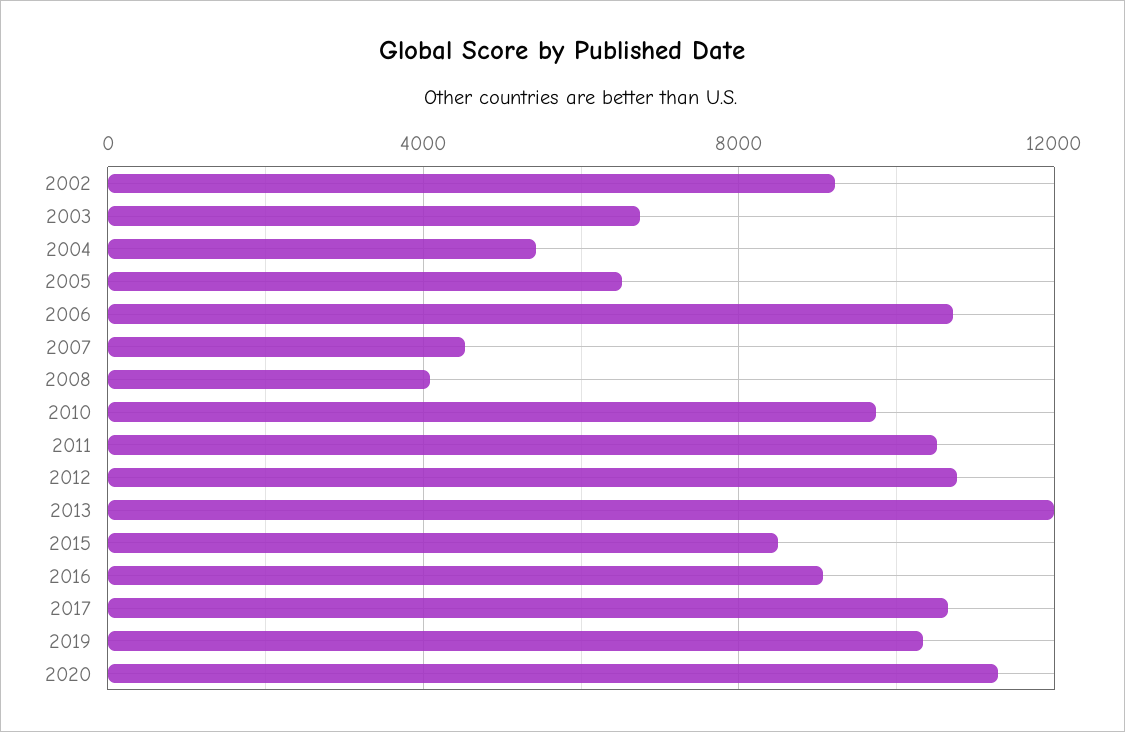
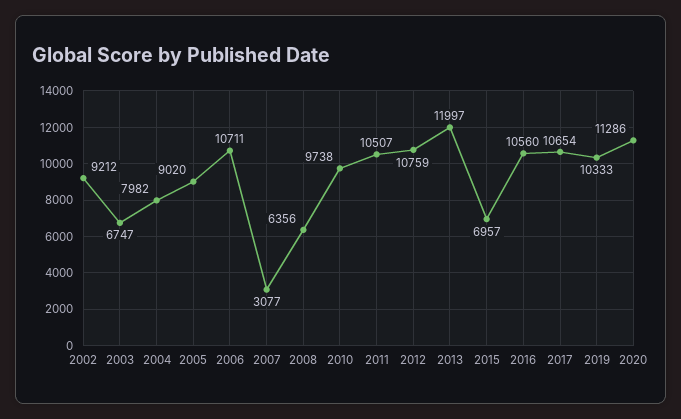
  {
    "2002": 9212,
    "2003": 6747,
-   "2004": 5500,
+   "2004": 7982,
-   "2005": 6500,
+   "2005": 9020,
    "2006": 10711,
-   "2007": 4500,
+   "2007": 3077,
-   "2008": 4000,
+   "2008": 6356,
    "2010": 9738,
    "2011": 10507,
    "2012": 10759,
    "2013": 11997,
-   "2015": 8500,
+   "2015": 6957,
-   "2016": 9000,
+   "2016": 10560,
    "2017": 10654,
    "2019": 10333,
    "2020": 11286
  }

